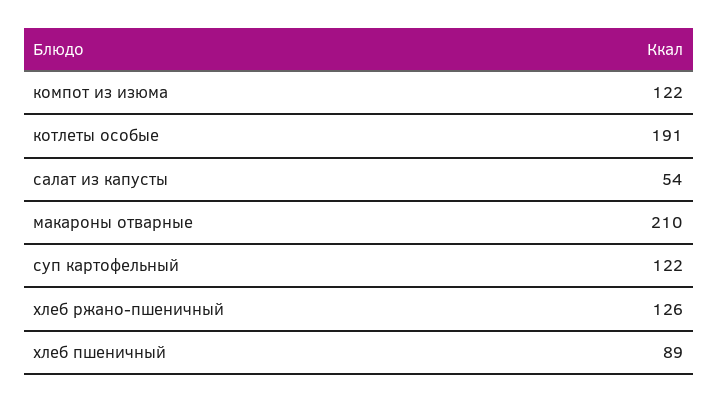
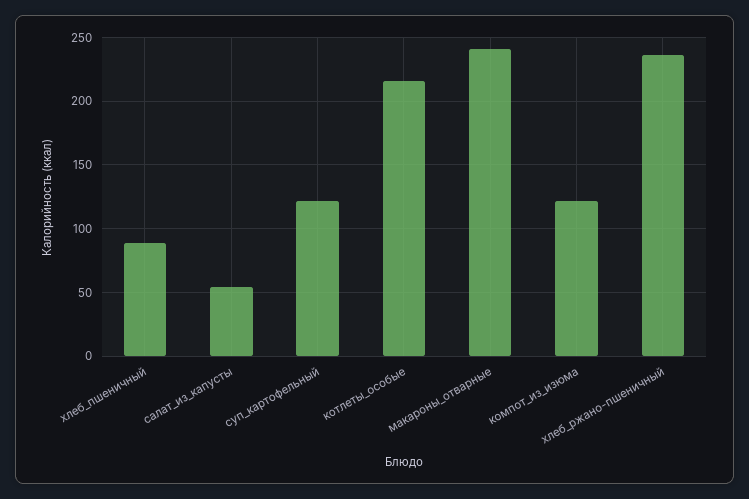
  {
    "компот из изюма": 122,
-   "котлеты особые": 191,
+   "котлеты особые": 215,
    "салат из капусты": 54,
-   "макароны отварные": 210,
+   "макароны отварные": 240,
    "суп картофельный": 122,
-   "хлеб ржано-пшеничный": 126,
+   "хлеб ржано-пшеничный": 235,
    "хлеб пшеничный": 89
  }

